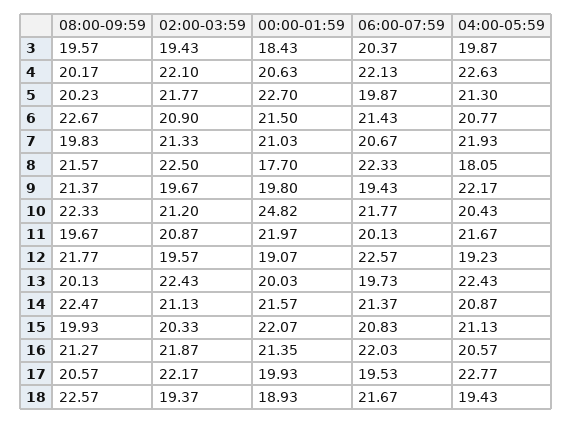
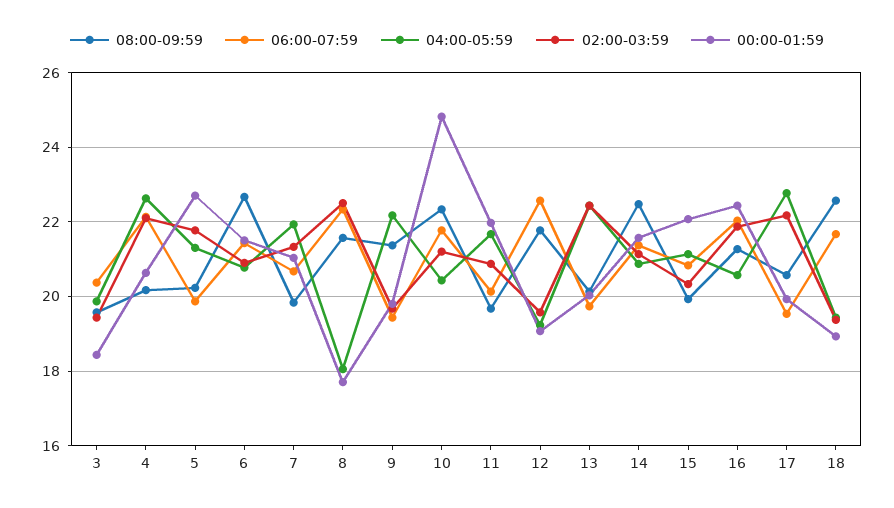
  {
    "08:00-09:59": {
      "3": 19.57,
      "4": 20.17,
      "5": 20.23,
      "6": 22.67,
      "7": 19.83,
      "8": 21.57,
      "9": 21.37,
      "10": 22.33,
      "11": 19.67,
      "12": 21.77,
      "13": 20.13,
      "14": 22.47,
      "15": 19.93,
      "16": 21.27,
      "17": 20.57,
      "18": 22.57
    },
    "02:00-03:59": {
      "3": 19.43,
      "4": 22.1,
      "5": 21.77,
      "6": 20.9,
      "7": 21.33,
      "8": 22.5,
      "9": 19.67,
      "10": 21.2,
      "11": 20.87,
      "12": 19.57,
      "13": 22.43,
      "14": 21.13,
      "15": 20.33,
      "16": 21.87,
      "17": 22.17,
      "18": 19.37
    },
    "00:00-01:59": {
      "3": 18.43,
      "4": 20.63,
      "5": 22.7,
      "6": 21.5,
      "7": 21.03,
      "8": 17.7,
      "9": 19.8,
      "10": 24.82,
      "11": 21.97,
      "12": 19.07,
      "13": 20.03,
      "14": 21.57,
      "15": 22.07,
-     "16": 21.35,
+     "16": 22.4,
      "17": 19.93,
      "18": 18.93
    },
    "06:00-07:59": {
      "3": 20.37,
      "4": 22.13,
      "5": 19.87,
      "6": 21.43,
      "7": 20.67,
      "8": 22.33,
      "9": 19.43,
      "10": 21.77,
      "11": 20.13,
      "12": 22.57,
      "13": 19.73,
      "14": 21.37,
      "15": 20.83,
      "16": 22.03,
      "17": 19.53,
      "18": 21.67
    },
    "04:00-05:59": {
      "3": 19.87,
      "4": 22.63,
      "5": 21.3,
      "6": 20.77,
      "7": 21.93,
      "8": 18.05,
      "9": 22.17,
      "10": 20.43,
      "11": 21.67,
      "12": 19.23,
      "13": 22.43,
      "14": 20.87,
      "15": 21.13,
      "16": 20.57,
      "17": 22.77,
      "18": 19.43
    }
  }

